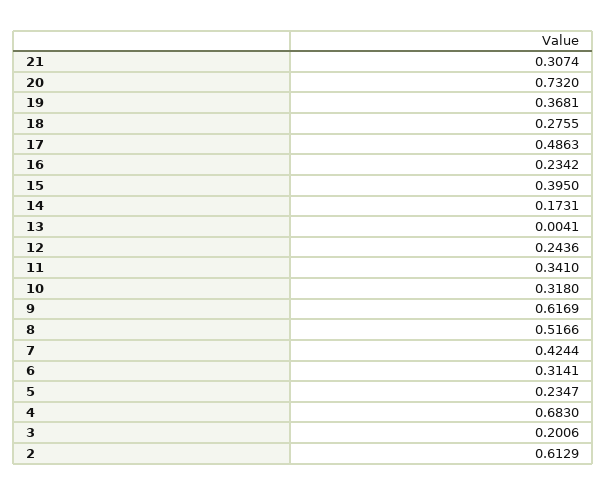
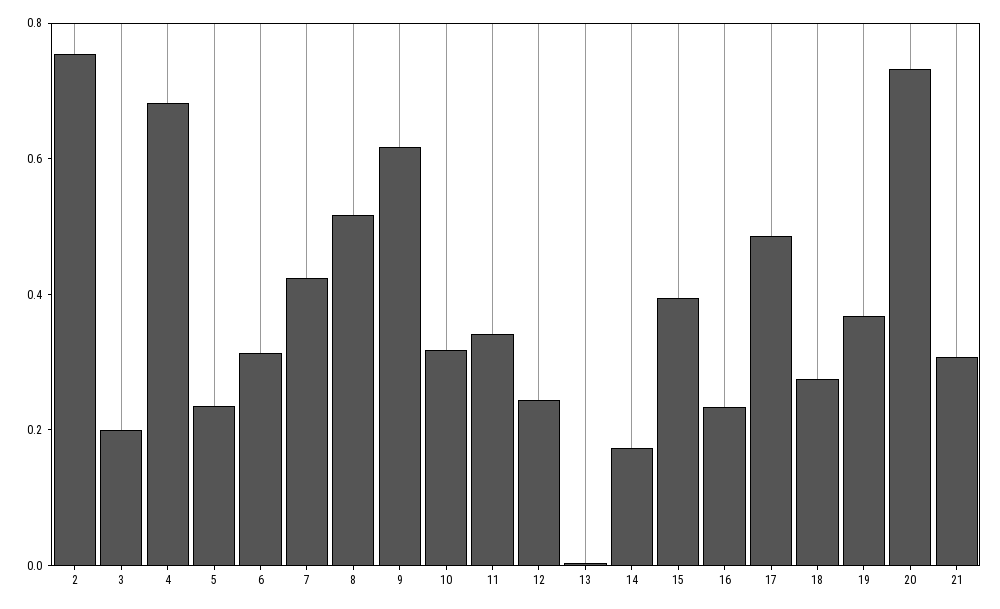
  {
    "21": 0.3074,
    "20": 0.732,
    "19": 0.3681,
    "18": 0.2755,
    "17": 0.4863,
    "16": 0.2342,
    "15": 0.395,
    "14": 0.1731,
    "13": 0.0041,
    "12": 0.2436,
    "11": 0.341,
    "10": 0.318,
    "9": 0.6169,
    "8": 0.5166,
    "7": 0.4244,
    "6": 0.3141,
    "5": 0.2347,
    "4": 0.683,
    "3": 0.2006,
-   "2": 0.6129
+   "2": 0.75
  }

